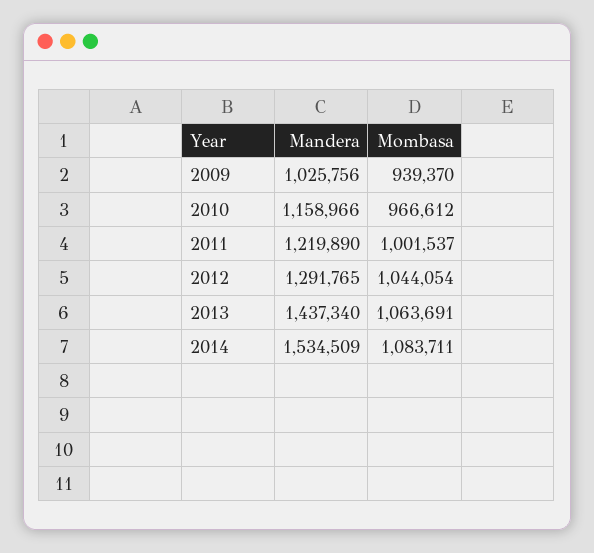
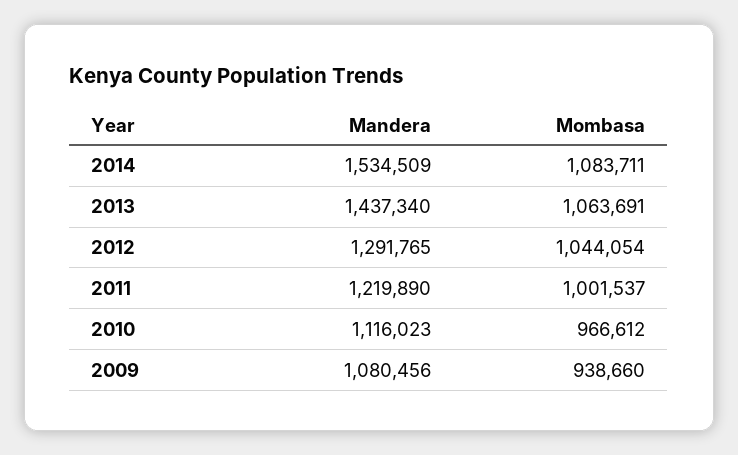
  {
    "Mandera": {
-     "2009": 1025756,
+     "2009": 1080456,
-     "2010": 1158966,
+     "2010": 1116023,
      "2011": 1219890,
      "2012": 1291765,
      "2013": 1437340,
      "2014": 1534509
    },
    "Mombasa": {
-     "2009": 939370,
+     "2009": 938660,
      "2010": 966612,
      "2011": 1001537,
      "2012": 1044054,
      "2013": 1063691,
      "2014": 1083711
    }
  }

